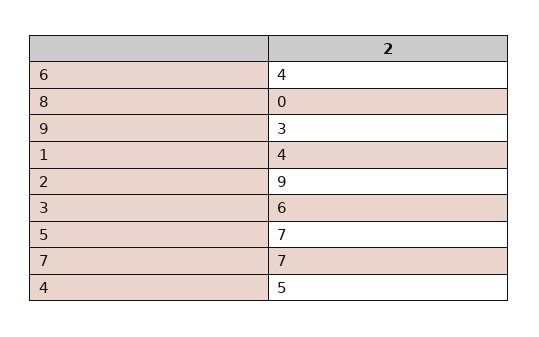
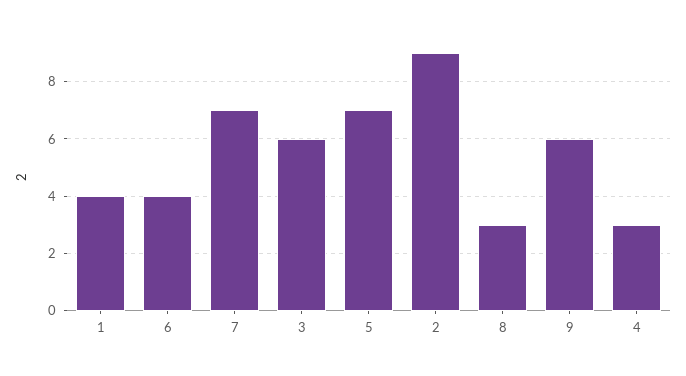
  {
    "6": 4,
-   "8": 0,
+   "8": 3,
-   "9": 3,
+   "9": 6,
    "1": 4,
    "2": 9,
    "3": 6,
    "5": 7,
    "7": 7,
-   "4": 5
+   "4": 3
  }

